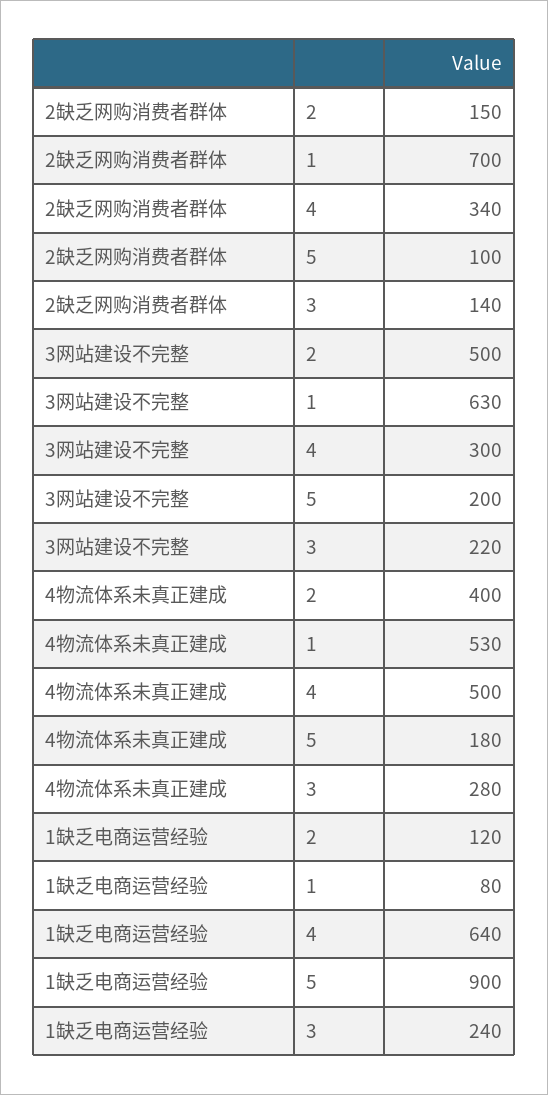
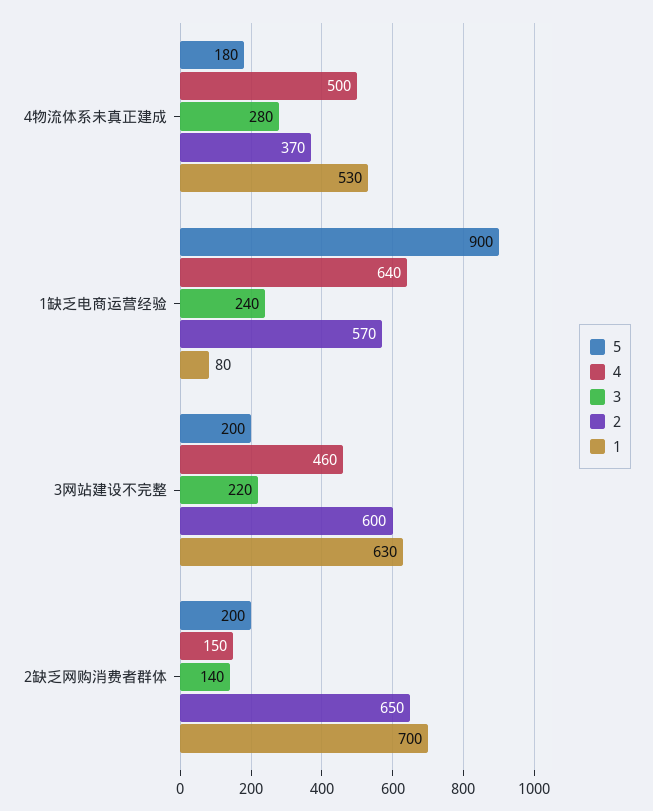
  {
    "2": {
-     "2缺乏网购消费者群体": 150,
+     "2缺乏网购消费者群体": 650,
-     "3网站建设不完整": 500,
+     "3网站建设不完整": 600,
-     "4物流体系未真正建成": 400,
+     "4物流体系未真正建成": 370,
-     "1缺乏电商运营经验": 120
+     "1缺乏电商运营经验": 570
    },
    "1": {
      "2缺乏网购消费者群体": 700,
      "3网站建设不完整": 630,
      "4物流体系未真正建成": 530,
      "1缺乏电商运营经验": 80
    },
    "4": {
-     "2缺乏网购消费者群体": 340,
+     "2缺乏网购消费者群体": 150,
-     "3网站建设不完整": 300,
+     "3网站建设不完整": 460,
      "4物流体系未真正建成": 500,
      "1缺乏电商运营经验": 640
    },
    "5": {
-     "2缺乏网购消费者群体": 100,
+     "2缺乏网购消费者群体": 200,
      "3网站建设不完整": 200,
      "4物流体系未真正建成": 180,
      "1缺乏电商运营经验": 900
    },
    "3": {
      "2缺乏网购消费者群体": 140,
      "3网站建设不完整": 220,
      "4物流体系未真正建成": 280,
      "1缺乏电商运营经验": 240
    }
  }

